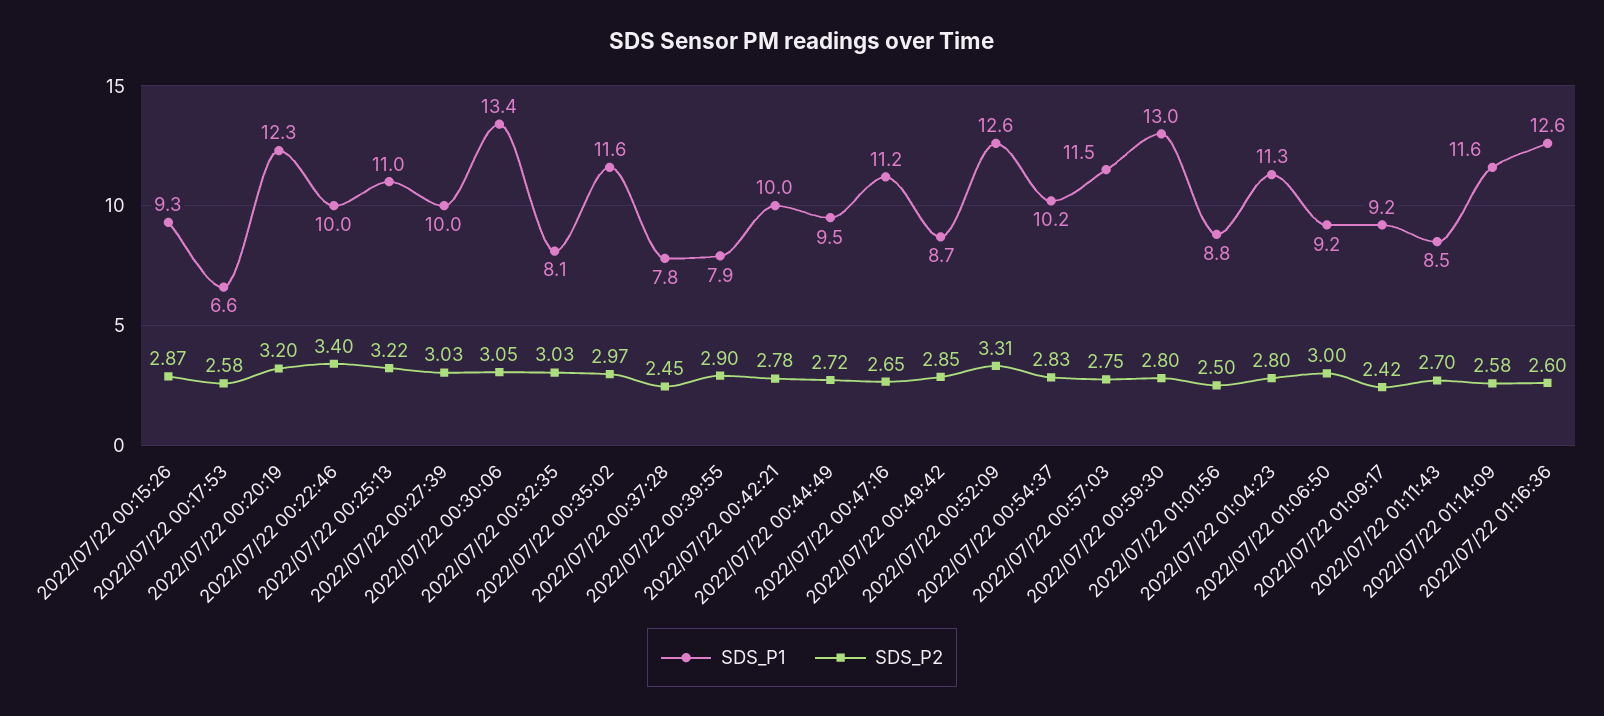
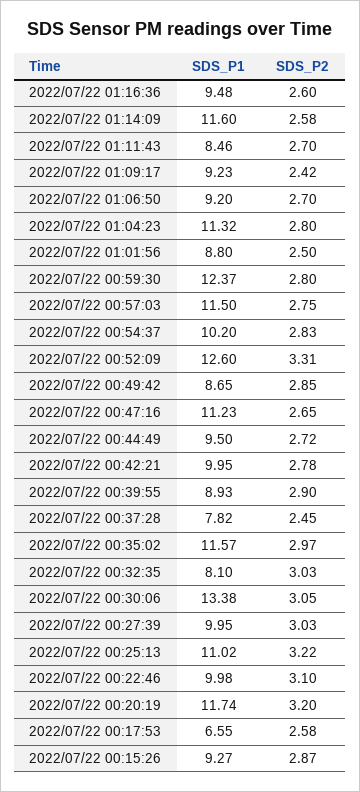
  {
    "SDS_P1": {
      "2022/07/22 00:15:26": 9.27,
      "2022/07/22 00:17:53": 6.55,
-     "2022/07/22 00:20:19": 12.3,
+     "2022/07/22 00:20:19": 11.74,
      "2022/07/22 00:22:46": 9.98,
      "2022/07/22 00:25:13": 11.02,
      "2022/07/22 00:27:39": 9.95,
      "2022/07/22 00:30:06": 13.38,
      "2022/07/22 00:32:35": 8.1,
      "2022/07/22 00:35:02": 11.57,
      "2022/07/22 00:37:28": 7.82,
-     "2022/07/22 00:39:55": 7.9,
+     "2022/07/22 00:39:55": 8.93,
      "2022/07/22 00:42:21": 9.95,
      "2022/07/22 00:44:49": 9.5,
      "2022/07/22 00:47:16": 11.23,
      "2022/07/22 00:49:42": 8.65,
      "2022/07/22 00:52:09": 12.6,
      "2022/07/22 00:54:37": 10.2,
      "2022/07/22 00:57:03": 11.5,
-     "2022/07/22 00:59:30": 13,
+     "2022/07/22 00:59:30": 12.37,
      "2022/07/22 01:01:56": 8.8,
      "2022/07/22 01:04:23": 11.32,
      "2022/07/22 01:06:50": 9.2,
      "2022/07/22 01:09:17": 9.23,
      "2022/07/22 01:11:43": 8.46,
      "2022/07/22 01:14:09": 11.6,
-     "2022/07/22 01:16:36": 12.6
+     "2022/07/22 01:16:36": 9.48
    },
    "SDS_P2": {
      "2022/07/22 00:15:26": 2.87,
      "2022/07/22 00:17:53": 2.58,
      "2022/07/22 00:20:19": 3.2,
-     "2022/07/22 00:22:46": 3.4,
+     "2022/07/22 00:22:46": 3.1,
      "2022/07/22 00:25:13": 3.22,
      "2022/07/22 00:27:39": 3.03,
      "2022/07/22 00:30:06": 3.05,
      "2022/07/22 00:32:35": 3.03,
      "2022/07/22 00:35:02": 2.97,
      "2022/07/22 00:37:28": 2.45,
      "2022/07/22 00:39:55": 2.9,
      "2022/07/22 00:42:21": 2.78,
      "2022/07/22 00:44:49": 2.72,
      "2022/07/22 00:47:16": 2.65,
      "2022/07/22 00:49:42": 2.85,
      "2022/07/22 00:52:09": 3.31,
      "2022/07/22 00:54:37": 2.83,
      "2022/07/22 00:57:03": 2.75,
      "2022/07/22 00:59:30": 2.8,
      "2022/07/22 01:01:56": 2.5,
      "2022/07/22 01:04:23": 2.8,
-     "2022/07/22 01:06:50": 3,
+     "2022/07/22 01:06:50": 2.7,
      "2022/07/22 01:09:17": 2.42,
      "2022/07/22 01:11:43": 2.7,
      "2022/07/22 01:14:09": 2.58,
      "2022/07/22 01:16:36": 2.6
    }
  }

